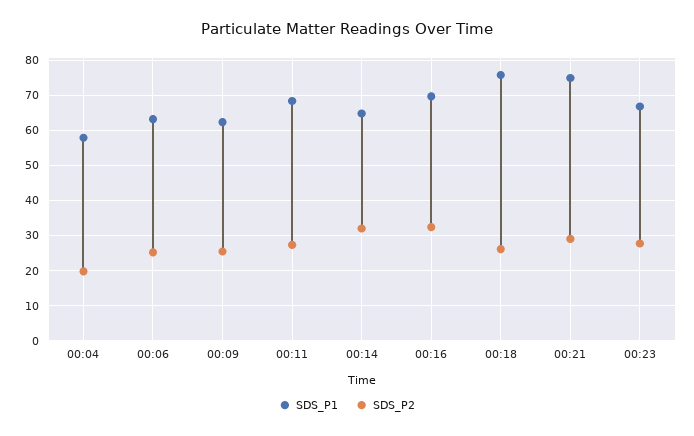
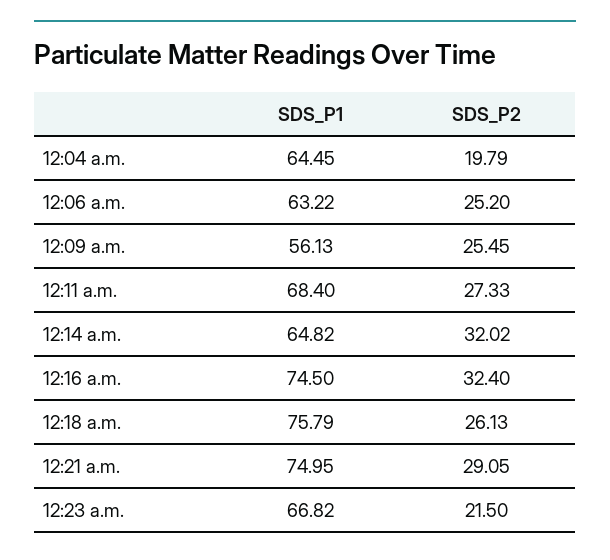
  {
    "SDS_P1": {
-     "00:04": 58,
+     "00:04": 64.45,
      "00:06": 63.22,
-     "00:09": 62,
+     "00:09": 56.13,
      "00:11": 68.4,
      "00:14": 64.82,
-     "00:16": 70,
+     "00:16": 74.5,
      "00:18": 75.79,
      "00:21": 74.95,
      "00:23": 66.82
    },
    "SDS_P2": {
      "00:04": 19.79,
      "00:06": 25.2,
      "00:09": 25.45,
      "00:11": 27.33,
      "00:14": 32.02,
      "00:16": 32.4,
      "00:18": 26.13,
      "00:21": 29.05,
-     "00:23": 28
+     "00:23": 21.5
    }
  }

